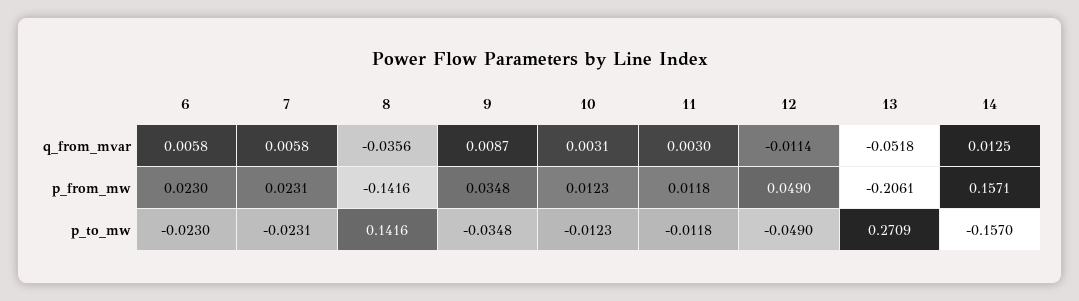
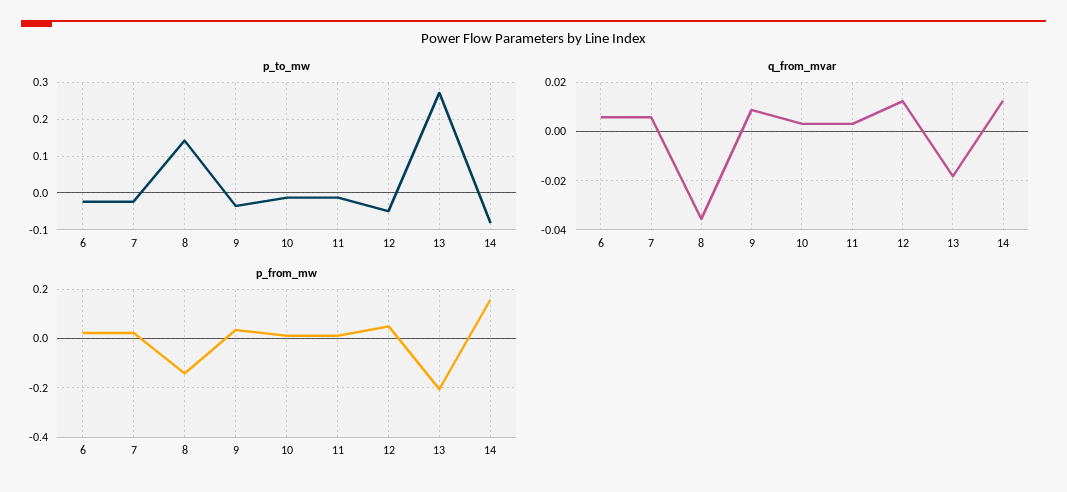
  {
    "q_from_mvar": {
      "6": 0.0058,
      "7": 0.0058,
      "8": -0.0356,
      "9": 0.0087,
      "10": 0.0031,
      "11": 0.003,
-     "12": -0.0114,
+     "12": 0.0125,
-     "13": -0.0518,
+     "13": -0.0175,
      "14": 0.0125
    },
    "p_from_mw": {
      "6": 0.023,
      "7": 0.0231,
      "8": -0.1416,
      "9": 0.0348,
      "10": 0.0123,
      "11": 0.0118,
      "12": 0.049,
      "13": -0.2061,
      "14": 0.1571
    },
    "p_to_mw": {
      "6": -0.023,
      "7": -0.0231,
      "8": 0.1416,
      "9": -0.0348,
      "10": -0.0123,
      "11": -0.0118,
      "12": -0.049,
      "13": 0.2709,
-     "14": -0.157
+     "14": -0.08
    }
  }

